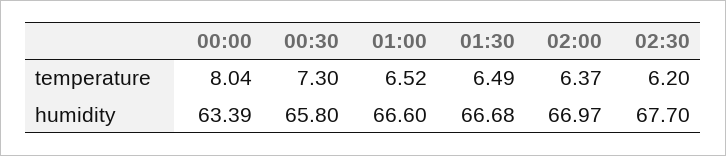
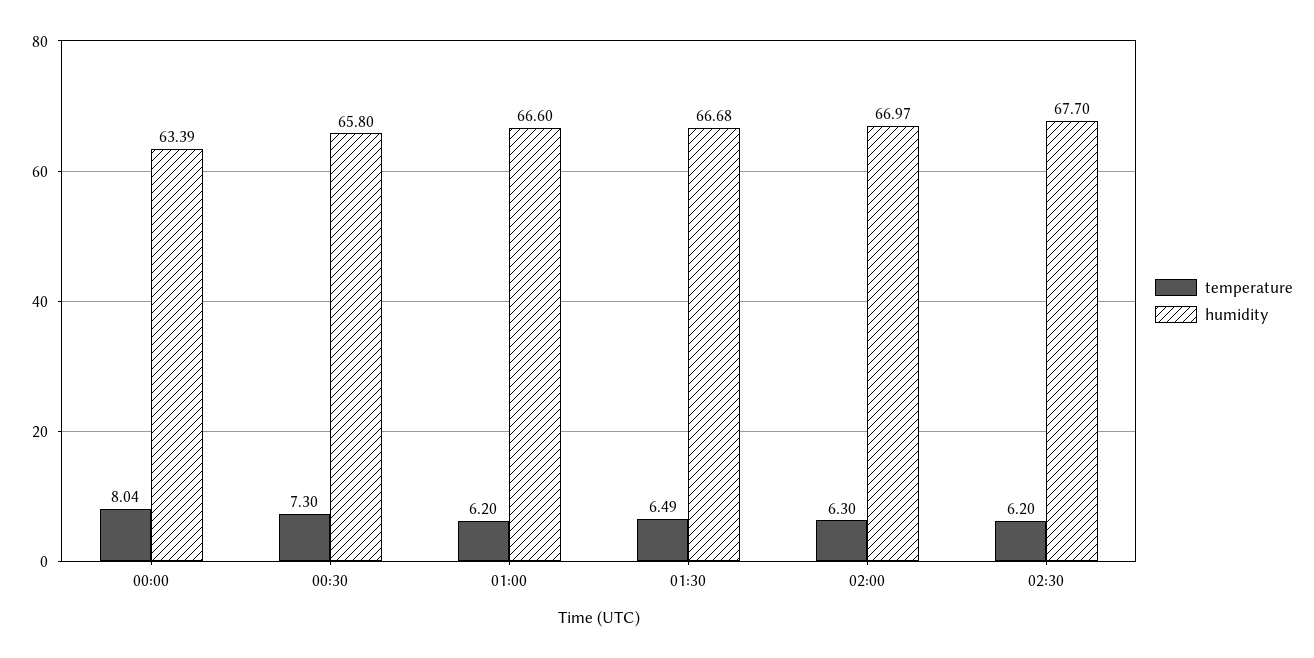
  {
    "temperature": {
      "00:00": 8.04,
      "00:30": 7.3,
-     "01:00": 6.52,
+     "01:00": 6.2,
      "01:30": 6.49,
-     "02:00": 6.37,
+     "02:00": 6.3,
      "02:30": 6.2
    },
    "humidity": {
      "00:00": 63.39,
      "00:30": 65.8,
      "01:00": 66.6,
      "01:30": 66.68,
      "02:00": 66.97,
      "02:30": 67.7
    }
  }

